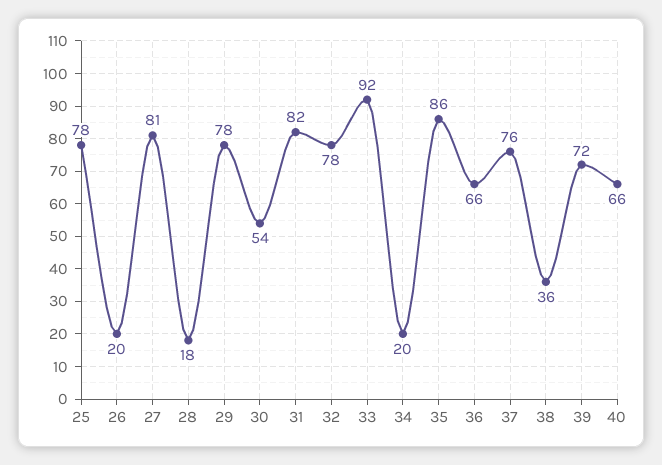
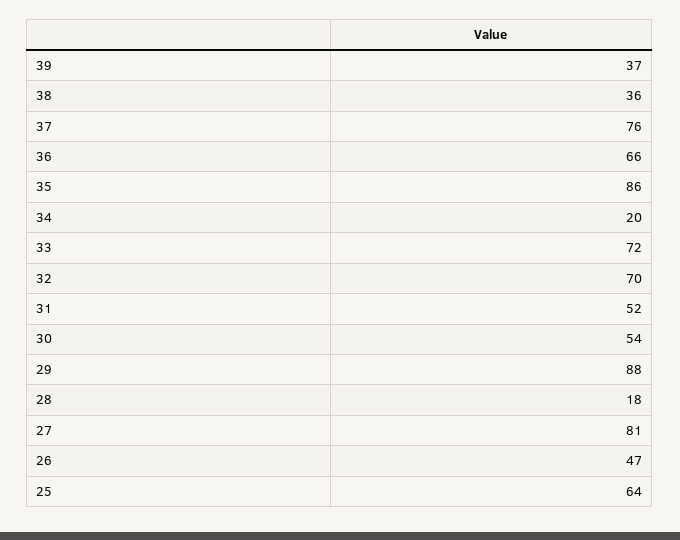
  {
-   "25": 78,
+   "25": 64,
-   "26": 20,
+   "26": 47,
    "27": 81,
    "28": 18,
-   "29": 78,
+   "29": 88,
    "30": 54,
-   "31": 82,
+   "31": 52,
-   "32": 78,
+   "32": 70,
-   "33": 92,
+   "33": 72,
    "34": 20,
    "35": 86,
    "36": 66,
    "37": 76,
    "38": 36,
-   "39": 72,
+   "39": 37
-   "40": 66
  }

